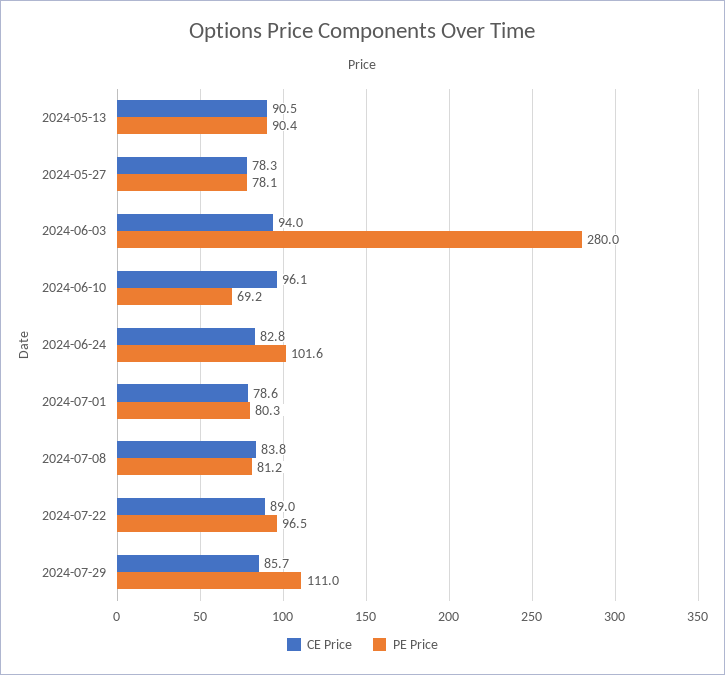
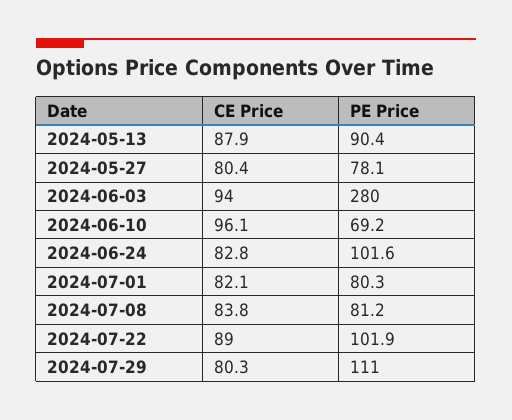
  {
    "CE Price": {
-     "2024-05-13": 90.5,
+     "2024-05-13": 87.9,
-     "2024-05-27": 78.3,
+     "2024-05-27": 80.4,
      "2024-06-03": 94,
      "2024-06-10": 96.1,
      "2024-06-24": 82.8,
-     "2024-07-01": 78.6,
+     "2024-07-01": 82.1,
      "2024-07-08": 83.8,
      "2024-07-22": 89,
-     "2024-07-29": 85.7
+     "2024-07-29": 80.3
    },
    "PE Price": {
      "2024-05-13": 90.4,
      "2024-05-27": 78.1,
      "2024-06-03": 280,
      "2024-06-10": 69.2,
      "2024-06-24": 101.6,
      "2024-07-01": 80.3,
      "2024-07-08": 81.2,
-     "2024-07-22": 96.5,
+     "2024-07-22": 101.9,
      "2024-07-29": 111
    }
  }

